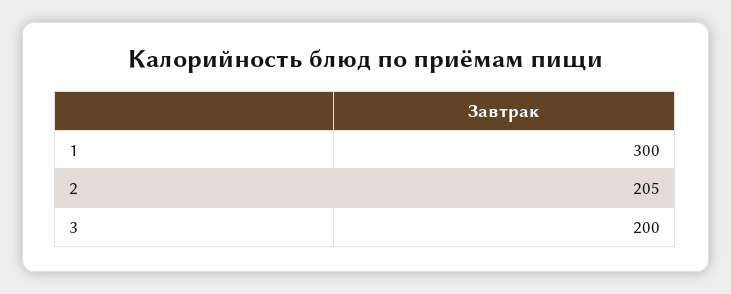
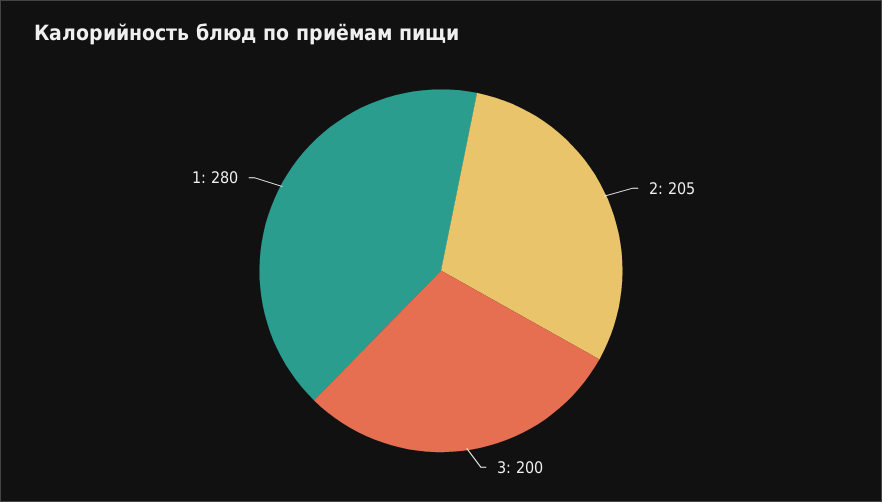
  {
-   "1": 300,
+   "1": 280,
    "2": 205,
    "3": 200
  }

